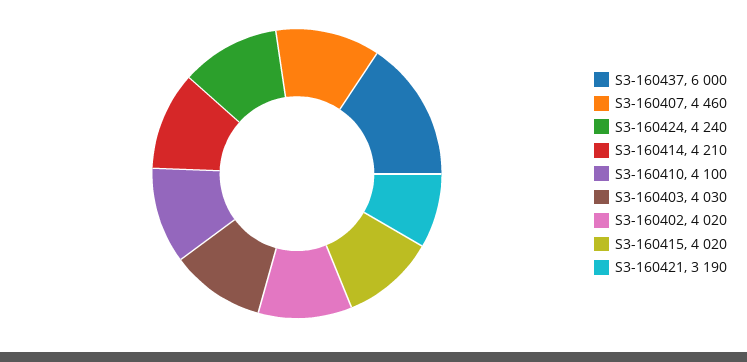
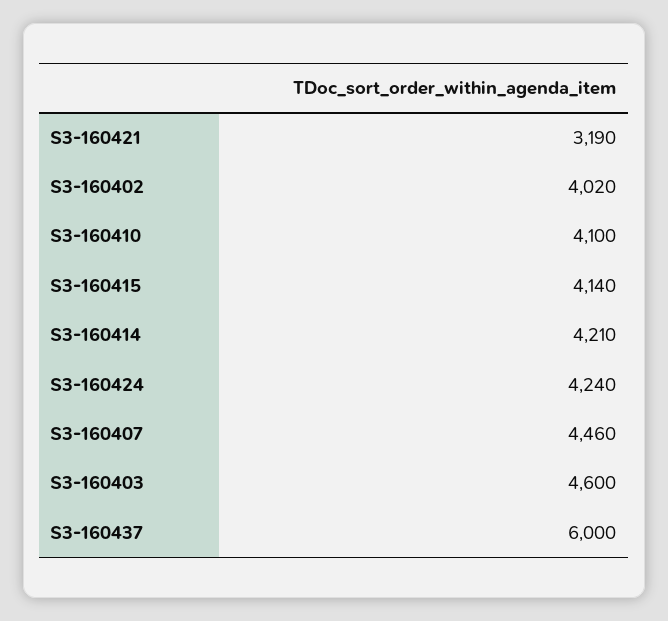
  {
    "S3-160437": 6000,
    "S3-160407": 4460,
    "S3-160424": 4240,
    "S3-160414": 4210,
    "S3-160410": 4100,
-   "S3-160403": 4030,
+   "S3-160403": 4600,
    "S3-160402": 4020,
-   "S3-160415": 4020,
+   "S3-160415": 4140,
    "S3-160421": 3190
  }

